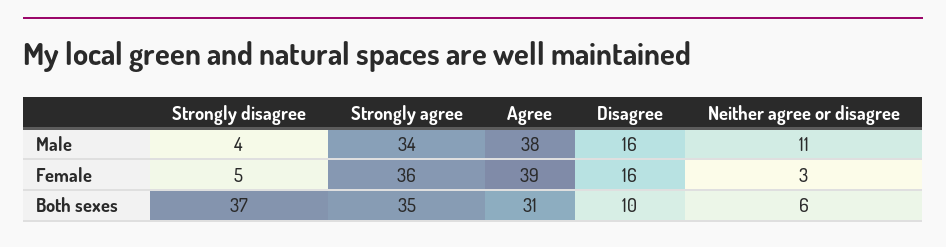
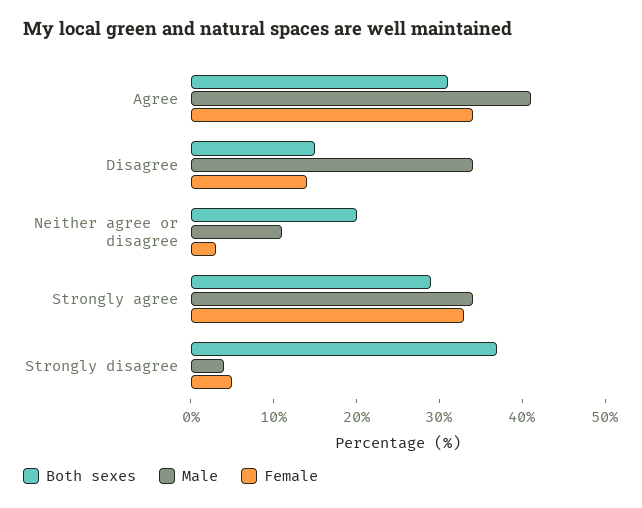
  {
    "Male": {
      "Strongly disagree": 4,
      "Strongly agree": 34,
-     "Agree": 38,
+     "Agree": 41,
-     "Disagree": 16,
+     "Disagree": 34,
      "Neither agree or disagree": 11
    },
    "Female": {
      "Strongly disagree": 5,
-     "Strongly agree": 36,
+     "Strongly agree": 33,
-     "Agree": 39,
+     "Agree": 34,
-     "Disagree": 16,
+     "Disagree": 14,
      "Neither agree or disagree": 3
    },
    "Both sexes": {
      "Strongly disagree": 37,
-     "Strongly agree": 35,
+     "Strongly agree": 29,
      "Agree": 31,
-     "Disagree": 10,
+     "Disagree": 15,
-     "Neither agree or disagree": 6
+     "Neither agree or disagree": 20
    }
  }

